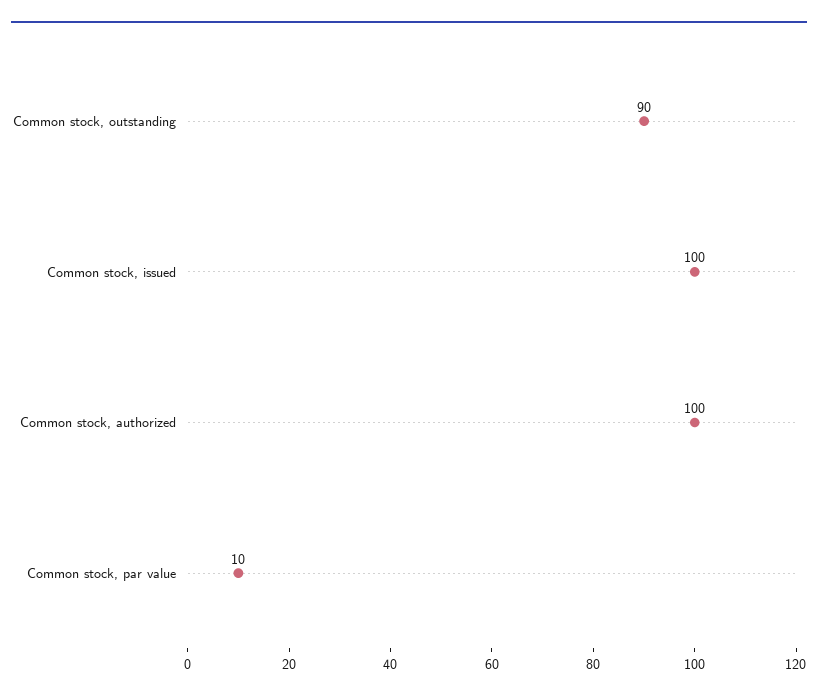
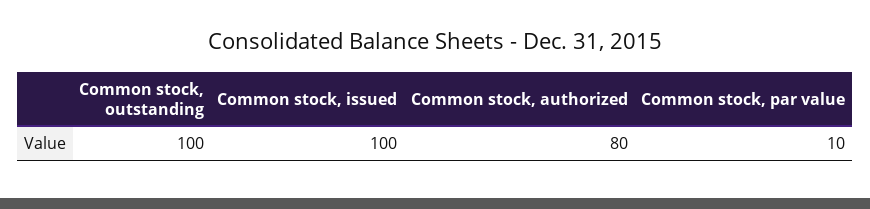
  {
-   "Common stock, outstanding": 90,
+   "Common stock, outstanding": 100,
    "Common stock, issued": 100,
-   "Common stock, authorized": 100,
+   "Common stock, authorized": 80,
    "Common stock, par value": 10
  }

